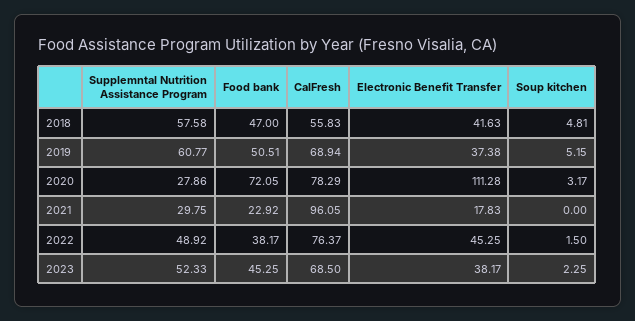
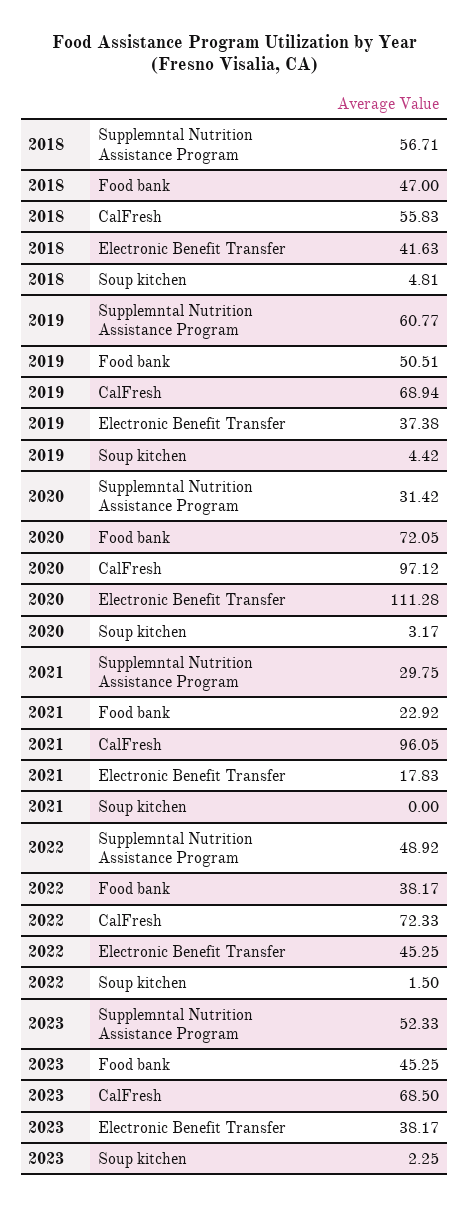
  {
    "Supplemntal Nutrition Assistance Program": {
-     "2018": 57.58,
+     "2018": 56.71,
      "2019": 60.77,
-     "2020": 27.86,
+     "2020": 31.42,
      "2021": 29.75,
      "2022": 48.92,
      "2023": 52.33
    },
    "Food bank": {
      "2018": 47,
      "2019": 50.51,
      "2020": 72.05,
      "2021": 22.92,
      "2022": 38.17,
      "2023": 45.25
    },
    "CalFresh": {
      "2018": 55.83,
      "2019": 68.94,
-     "2020": 78.29,
+     "2020": 97.12,
      "2021": 96.05,
-     "2022": 76.37,
+     "2022": 72.33,
      "2023": 68.5
    },
    "Electronic Benefit Transfer": {
      "2018": 41.63,
      "2019": 37.38,
      "2020": 111.28,
      "2021": 17.83,
      "2022": 45.25,
      "2023": 38.17
    },
    "Soup kitchen": {
      "2018": 4.81,
-     "2019": 5.15,
+     "2019": 4.42,
      "2020": 3.17,
      "2021": 0,
      "2022": 1.5,
      "2023": 2.25
    }
  }

